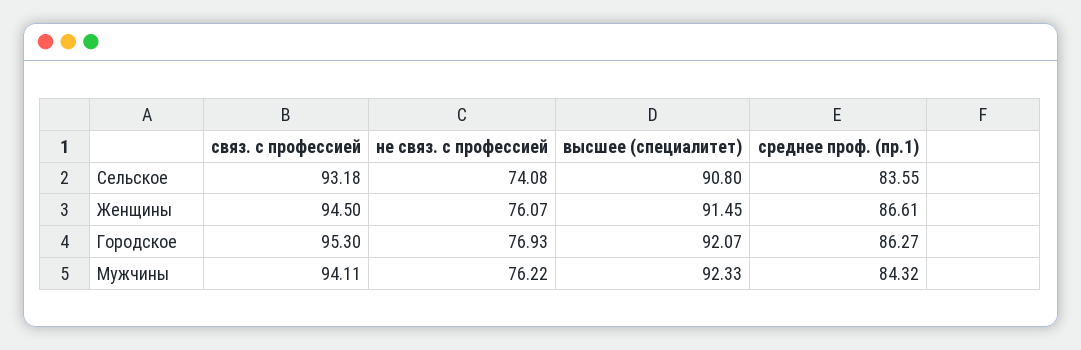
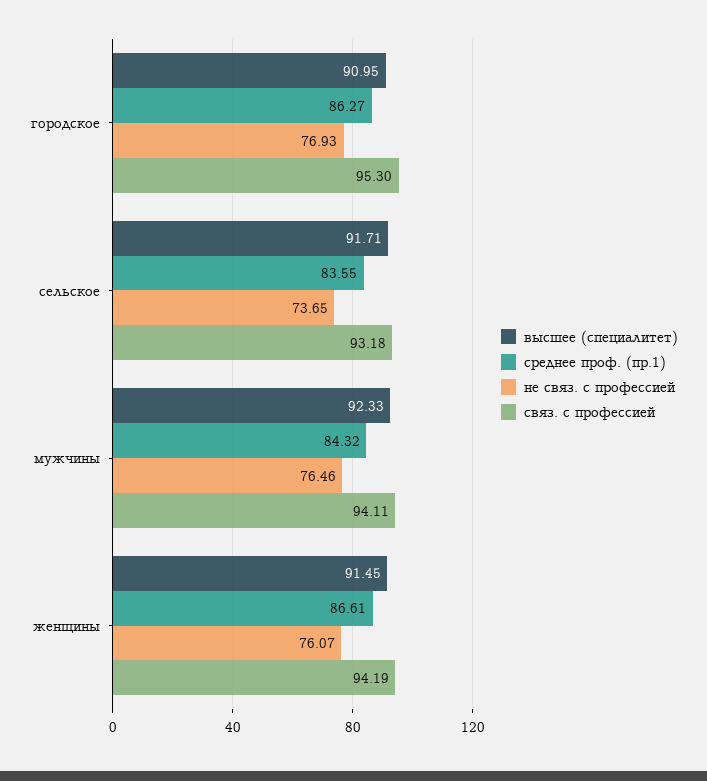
  {
    "связ. с профессией": {
      "Сельское": 93.18,
-     "Женщины": 94.5,
+     "Женщины": 94.19,
      "Городское": 95.3,
      "Мужчины": 94.11
    },
    "не связ. с профессией": {
-     "Сельское": 74.08,
+     "Сельское": 73.65,
      "Женщины": 76.07,
      "Городское": 76.93,
-     "Мужчины": 76.22
+     "Мужчины": 76.46
    },
    "высшее (специалитет)": {
-     "Сельское": 90.8,
+     "Сельское": 91.71,
      "Женщины": 91.45,
-     "Городское": 92.07,
+     "Городское": 90.95,
      "Мужчины": 92.33
    },
    "среднее проф. (пр.1)": {
      "Сельское": 83.55,
      "Женщины": 86.61,
      "Городское": 86.27,
      "Мужчины": 84.32
    }
  }

